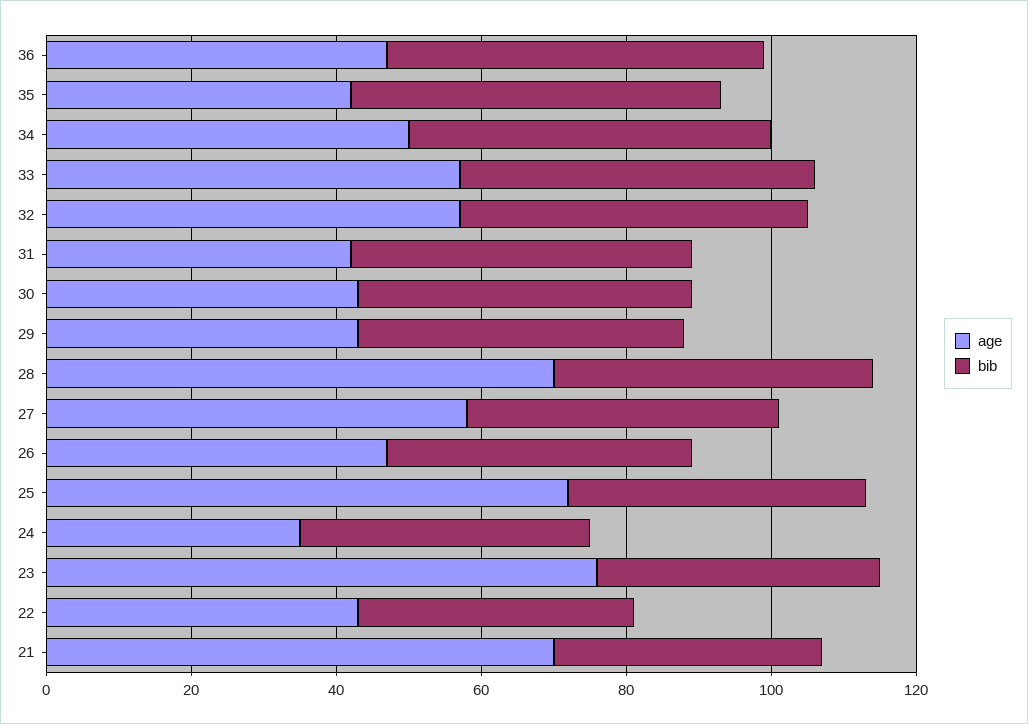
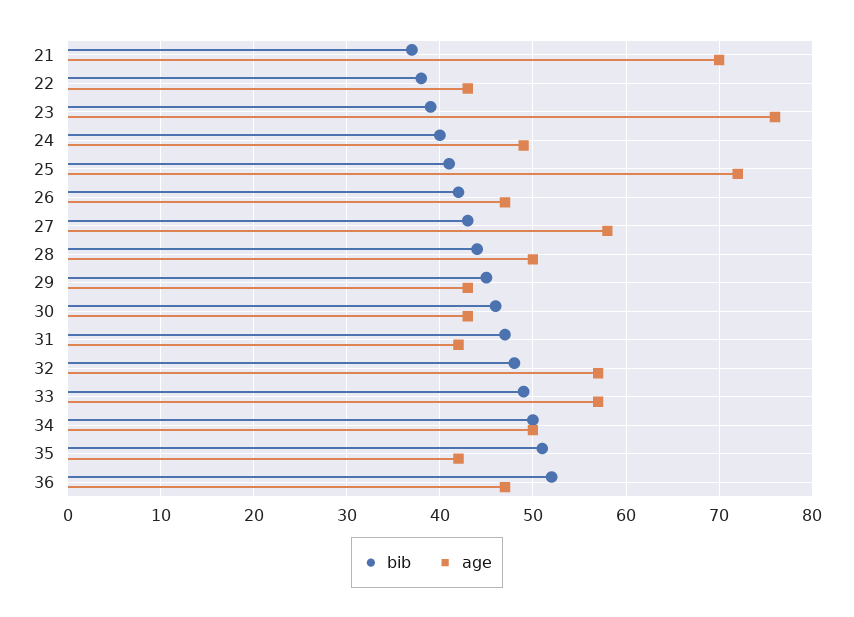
  {
    "age": {
      "36": 47,
      "35": 42,
      "34": 50,
      "33": 57,
      "32": 57,
      "31": 42,
      "30": 43,
      "29": 43,
-     "28": 70,
+     "28": 50,
      "27": 58,
      "26": 47,
      "25": 72,
-     "24": 35,
+     "24": 49,
      "23": 76,
      "22": 43,
      "21": 70
    },
    "bib": {
      "36": 52,
      "35": 51,
      "34": 50,
      "33": 49,
      "32": 48,
      "31": 47,
      "30": 46,
      "29": 45,
      "28": 44,
      "27": 43,
      "26": 42,
      "25": 41,
      "24": 40,
      "23": 39,
      "22": 38,
      "21": 37
    }
  }

